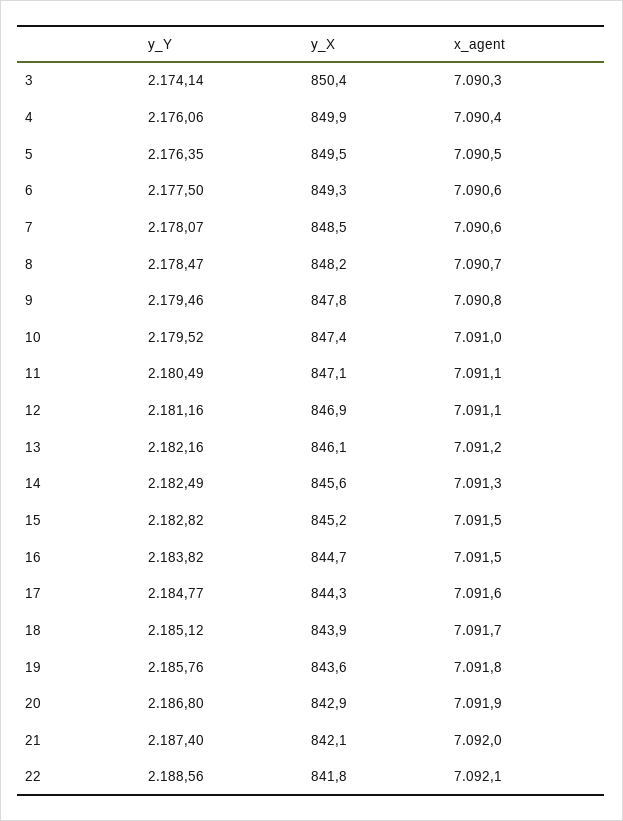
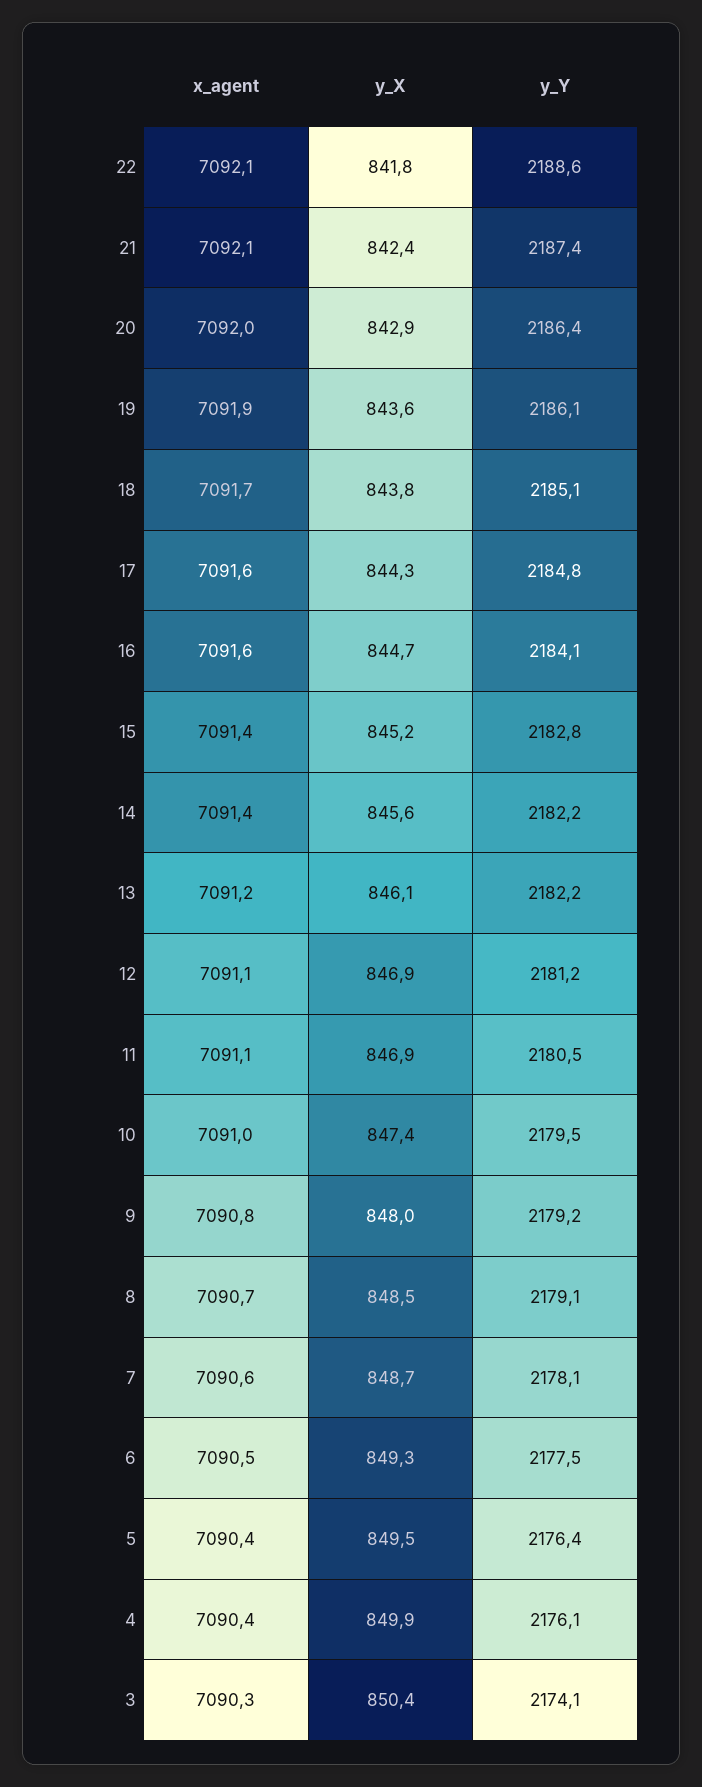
  {
    "y_Y": {
      "3": 2174.14,
      "4": 2176.06,
      "5": 2176.35,
      "6": 2177.5,
      "7": 2178.07,
-     "8": 2178.47,
+     "8": 2179.1,
-     "9": 2179.46,
+     "9": 2179.2,
      "10": 2179.52,
      "11": 2180.49,
      "12": 2181.16,
      "13": 2182.16,
-     "14": 2182.49,
+     "14": 2182.2,
      "15": 2182.82,
-     "16": 2183.82,
+     "16": 2184.1,
      "17": 2184.77,
      "18": 2185.12,
-     "19": 2185.76,
+     "19": 2186.1,
-     "20": 2186.8,
+     "20": 2186.4,
      "21": 2187.4,
      "22": 2188.56
    },
    "y_X": {
      "3": 850.4,
      "4": 849.9,
      "5": 849.5,
      "6": 849.3,
-     "7": 848.5,
+     "7": 848.7,
-     "8": 848.2,
+     "8": 848.5,
-     "9": 847.8,
+     "9": 848,
      "10": 847.4,
-     "11": 847.1,
+     "11": 846.9,
      "12": 846.9,
      "13": 846.1,
      "14": 845.6,
      "15": 845.2,
      "16": 844.7,
      "17": 844.3,
-     "18": 843.9,
+     "18": 843.8,
      "19": 843.6,
      "20": 842.9,
-     "21": 842.1,
+     "21": 842.4,
      "22": 841.8
    },
    "x_agent": {
      "3": 7090.3,
      "4": 7090.4,
-     "5": 7090.5,
+     "5": 7090.4,
-     "6": 7090.6,
+     "6": 7090.5,
      "7": 7090.6,
      "8": 7090.7,
      "9": 7090.8,
      "10": 7091,
      "11": 7091.1,
      "12": 7091.1,
      "13": 7091.2,
-     "14": 7091.3,
+     "14": 7091.4,
-     "15": 7091.5,
+     "15": 7091.4,
-     "16": 7091.5,
+     "16": 7091.6,
      "17": 7091.6,
      "18": 7091.7,
-     "19": 7091.8,
+     "19": 7091.9,
-     "20": 7091.9,
+     "20": 7092,
-     "21": 7092,
+     "21": 7092.1,
      "22": 7092.1
    }
  }

